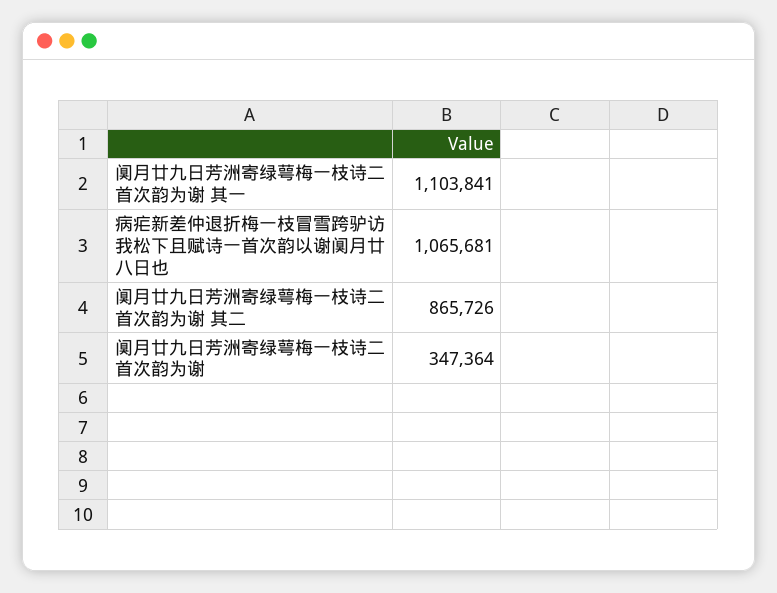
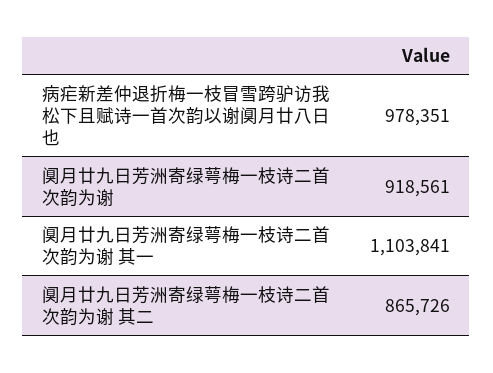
  {
    "阒月廿九日芳洲寄绿萼梅一枝诗二首次韵为谢 其一": 1103841,
-   "病疟新差仲退折梅一枝冒雪跨驴访我松下且赋诗一首次韵以谢阒月廿八日也": 1065681,
+   "病疟新差仲退折梅一枝冒雪跨驴访我松下且赋诗一首次韵以谢阒月廿八日也": 978351,
    "阒月廿九日芳洲寄绿萼梅一枝诗二首次韵为谢 其二": 865726,
-   "阒月廿九日芳洲寄绿萼梅一枝诗二首次韵为谢": 347364
+   "阒月廿九日芳洲寄绿萼梅一枝诗二首次韵为谢": 918561
  }

